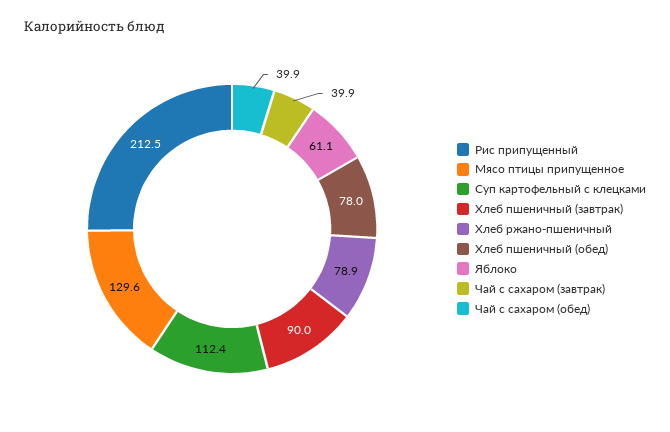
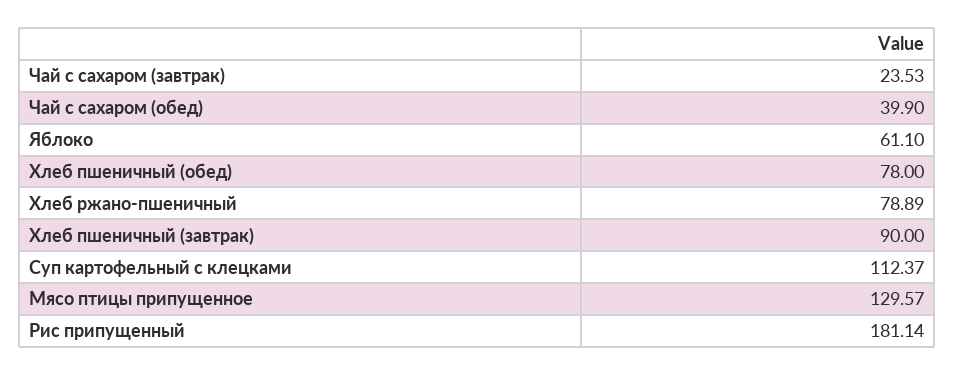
  {
-   "Рис припущенный": 212.5,
+   "Рис припущенный": 181.14,
    "Мясо птицы припущенное": 129.57,
    "Суп картофельный с клецками": 112.37,
    "Хлеб пшеничный (завтрак)": 90,
    "Хлеб ржано-пшеничный": 78.89,
    "Хлеб пшеничный (обед)": 78,
    "Яблоко": 61.1,
-   "Чай с сахаром (завтрак)": 39.9,
+   "Чай с сахаром (завтрак)": 23.53,
    "Чай с сахаром (обед)": 39.9
  }

